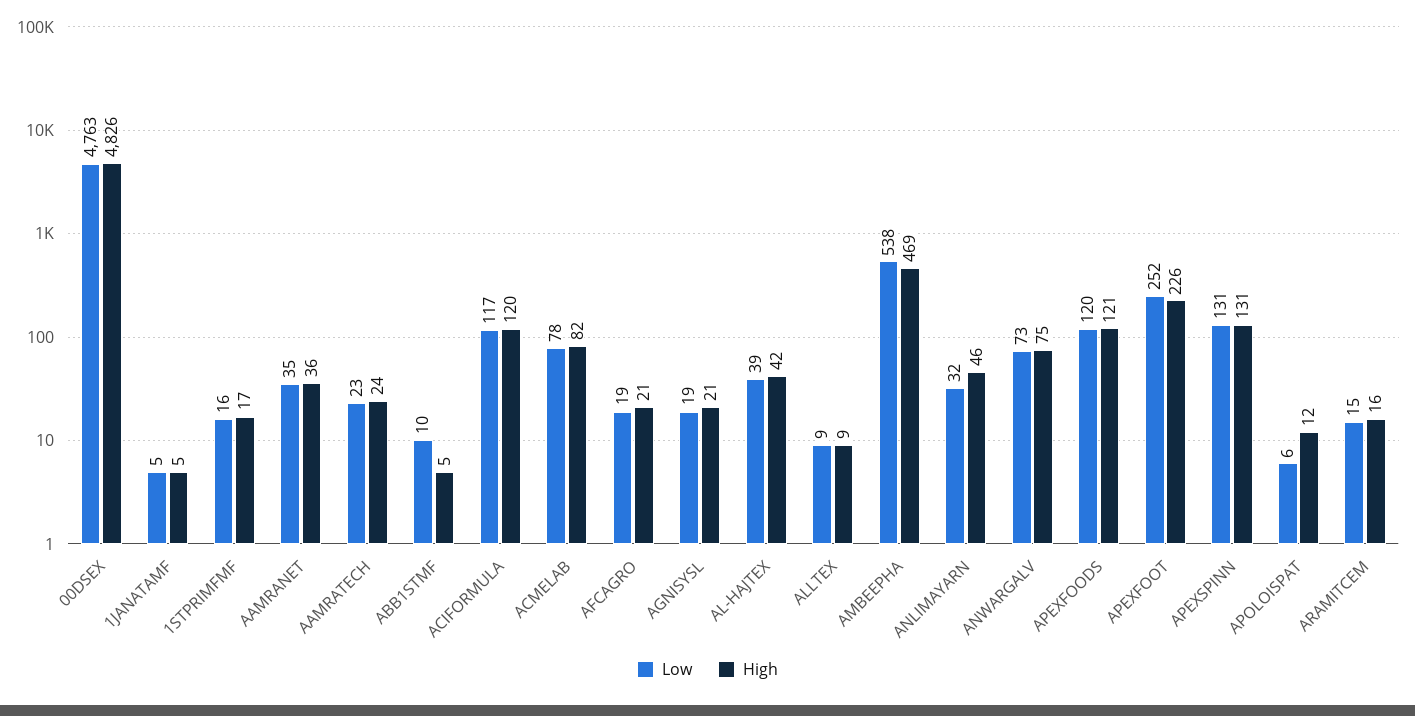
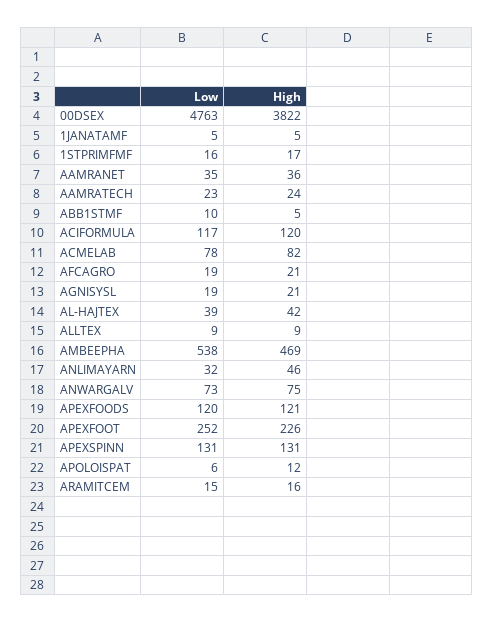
  {
    "Low": {
      "00DSEX": 4763,
      "1JANATAMF": 5,
      "1STPRIMFMF": 16,
      "AAMRANET": 35,
      "AAMRATECH": 23,
      "ABB1STMF": 10,
      "ACIFORMULA": 117,
      "ACMELAB": 78,
      "AFCAGRO": 19,
      "AGNISYSL": 19,
      "AL-HAJTEX": 39,
      "ALLTEX": 9,
      "AMBEEPHA": 538,
      "ANLIMAYARN": 32,
      "ANWARGALV": 73,
      "APEXFOODS": 120,
      "APEXFOOT": 252,
      "APEXSPINN": 131,
      "APOLOISPAT": 6,
      "ARAMITCEM": 15
    },
    "High": {
-     "00DSEX": 4826,
+     "00DSEX": 3822,
      "1JANATAMF": 5,
      "1STPRIMFMF": 17,
      "AAMRANET": 36,
      "AAMRATECH": 24,
      "ABB1STMF": 5,
      "ACIFORMULA": 120,
      "ACMELAB": 82,
      "AFCAGRO": 21,
      "AGNISYSL": 21,
      "AL-HAJTEX": 42,
      "ALLTEX": 9,
      "AMBEEPHA": 469,
      "ANLIMAYARN": 46,
      "ANWARGALV": 75,
      "APEXFOODS": 121,
      "APEXFOOT": 226,
      "APEXSPINN": 131,
      "APOLOISPAT": 12,
      "ARAMITCEM": 16
    }
  }

